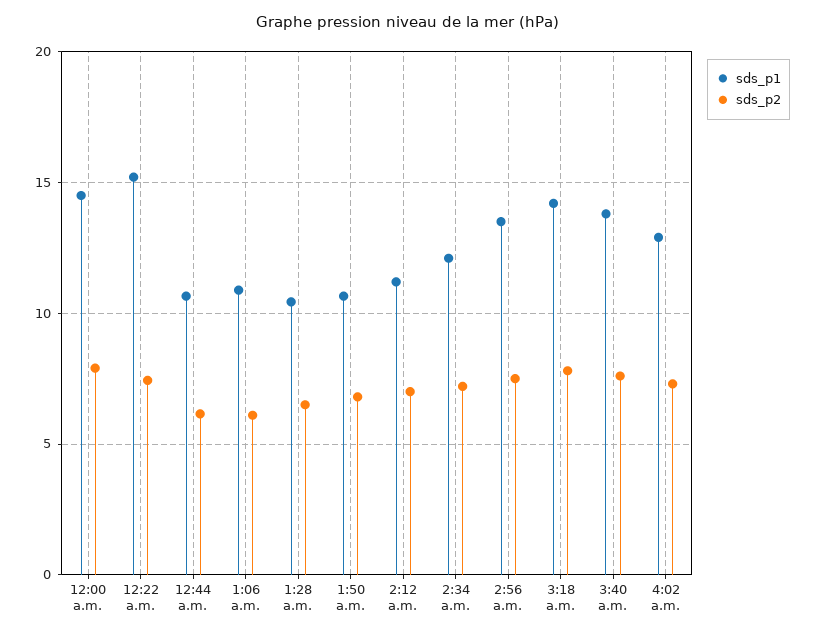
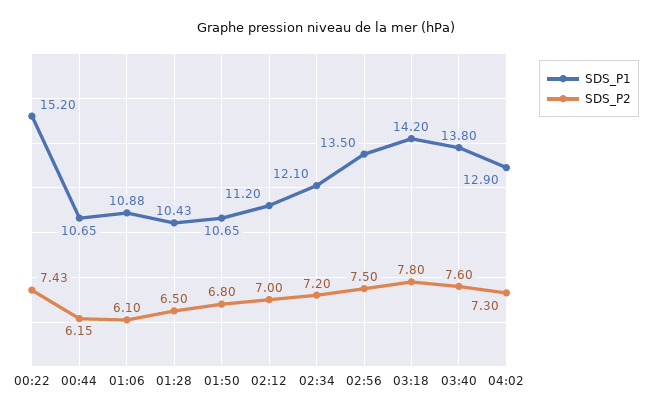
  {
    "sds_p1": {
-     "12:00 a.m.": 14.5,
      "12:22 a.m.": 15.2,
      "12:44 a.m.": 10.65,
      "1:06 a.m.": 10.88,
      "1:28 a.m.": 10.43,
      "1:50 a.m.": 10.65,
      "2:12 a.m.": 11.2,
      "2:34 a.m.": 12.1,
      "2:56 a.m.": 13.5,
      "3:18 a.m.": 14.2,
      "3:40 a.m.": 13.8,
      "4:02 a.m.": 12.9
    },
    "sds_p2": {
-     "12:00 a.m.": 8,
      "12:22 a.m.": 7.43,
      "12:44 a.m.": 6.15,
      "1:06 a.m.": 6.1,
      "1:28 a.m.": 6.5,
      "1:50 a.m.": 6.8,
      "2:12 a.m.": 7,
      "2:34 a.m.": 7.2,
      "2:56 a.m.": 7.5,
      "3:18 a.m.": 7.8,
      "3:40 a.m.": 7.6,
      "4:02 a.m.": 7.3
    }
  }

